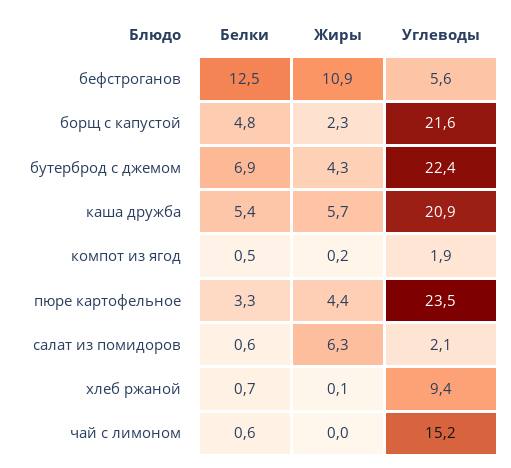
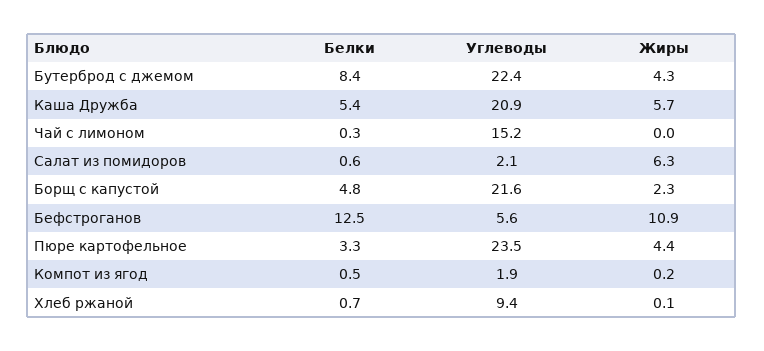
  {
    "Белки": {
      "бефстроганов": 12.5,
      "борщ с капустой": 4.8,
-     "бутерброд с джемом": 6.9,
+     "бутерброд с джемом": 8.4,
      "каша дружба": 5.4,
      "компот из ягод": 0.5,
      "пюре картофельное": 3.3,
      "салат из помидоров": 0.6,
      "хлеб ржаной": 0.7,
-     "чай с лимоном": 0.6
+     "чай с лимоном": 0.3
    },
    "Жиры": {
      "бефстроганов": 10.9,
      "борщ с капустой": 2.3,
      "бутерброд с джемом": 4.3,
      "каша дружба": 5.7,
      "компот из ягод": 0.2,
      "пюре картофельное": 4.4,
      "салат из помидоров": 6.3,
      "хлеб ржаной": 0.1,
      "чай с лимоном": 0
    },
    "Углеводы": {
      "бефстроганов": 5.6,
      "борщ с капустой": 21.6,
      "бутерброд с джемом": 22.4,
      "каша дружба": 20.9,
      "компот из ягод": 1.9,
      "пюре картофельное": 23.5,
      "салат из помидоров": 2.1,
      "хлеб ржаной": 9.4,
      "чай с лимоном": 15.2
    }
  }

